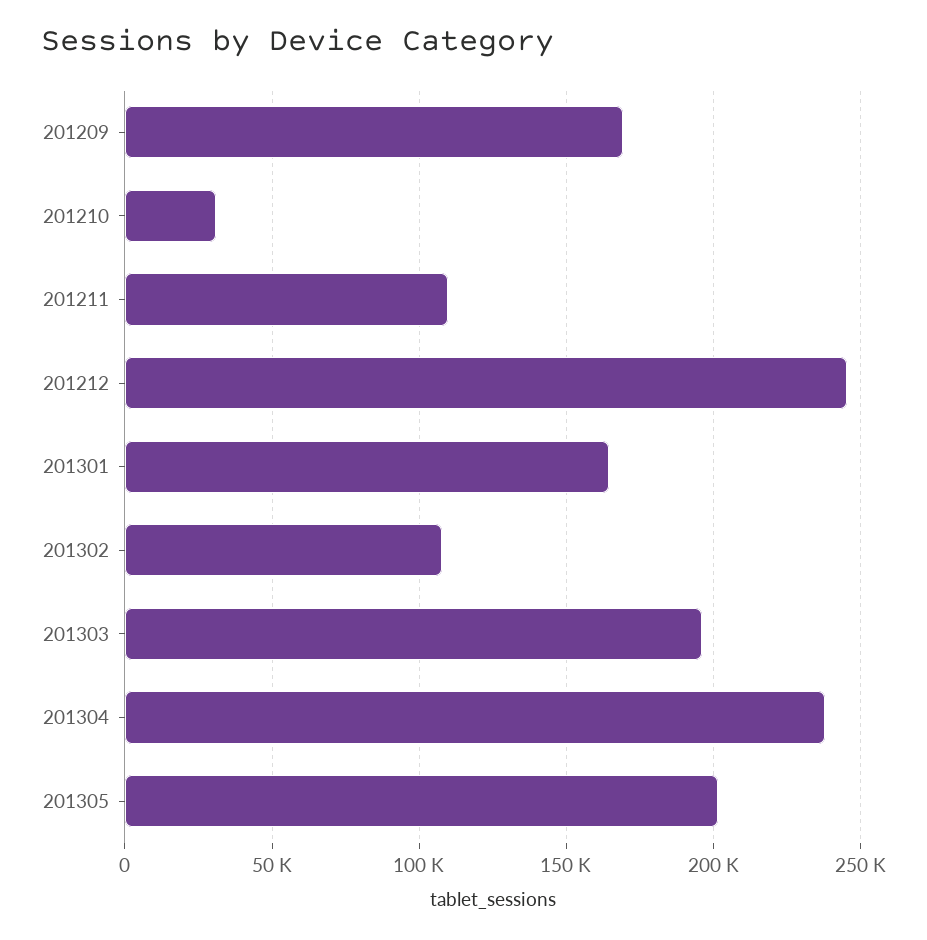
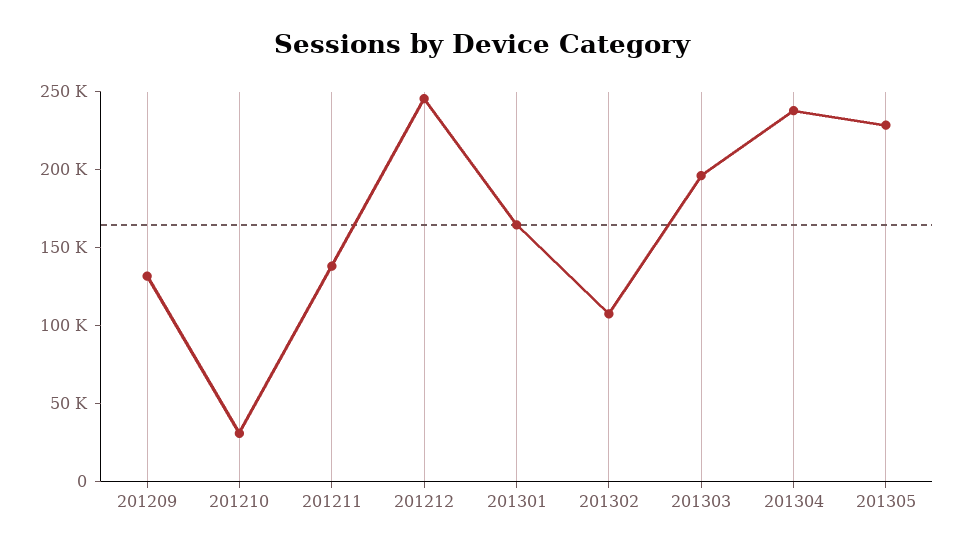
  {
-   "201209": 170000,
+   "201209": 130000,
    "201210": 30000,
-   "201211": 110000,
+   "201211": 140000,
    "201212": 245000,
    "201301": 165000,
    "201302": 110000,
    "201303": 195000,
    "201304": 240000,
-   "201305": 200000
+   "201305": 230000
  }

